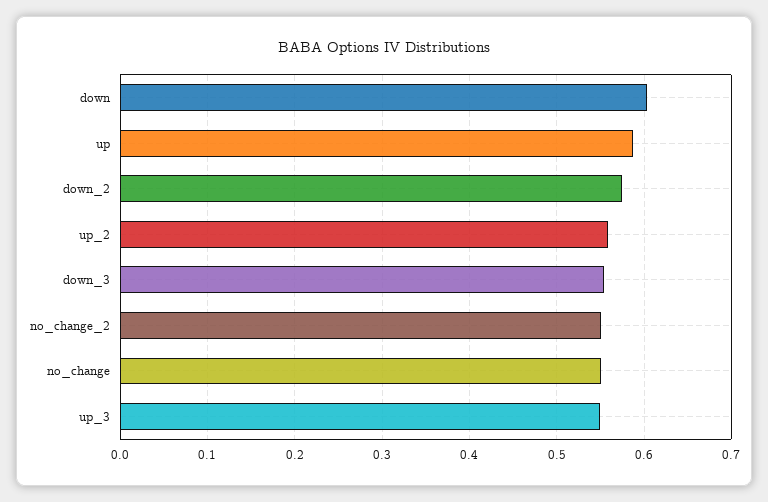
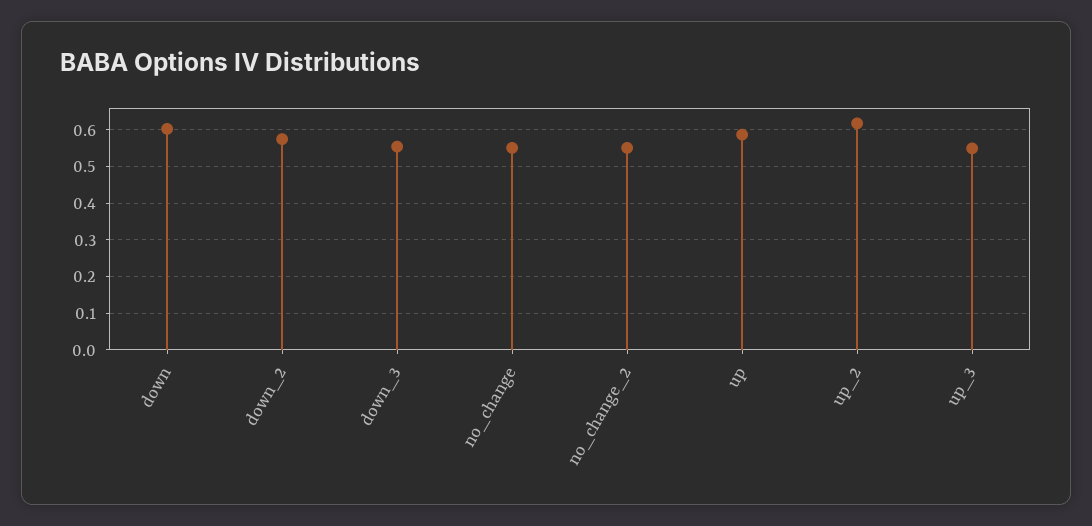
  {
    "down": 0.6,
    "up": 0.59,
    "down_2": 0.57,
-   "up_2": 0.56,
+   "up_2": 0.62,
    "down_3": 0.55,
    "no_change_2": 0.55,
    "no_change": 0.55,
    "up_3": 0.55
  }

